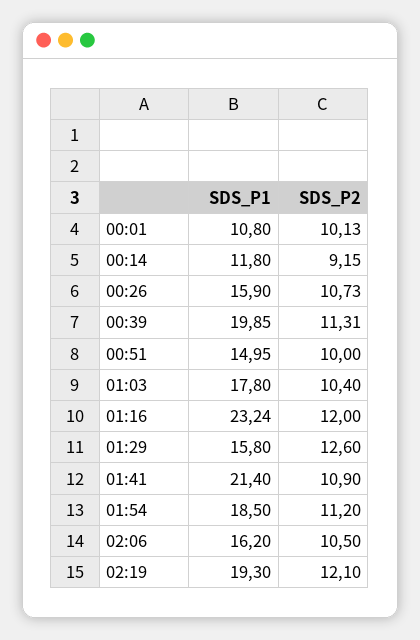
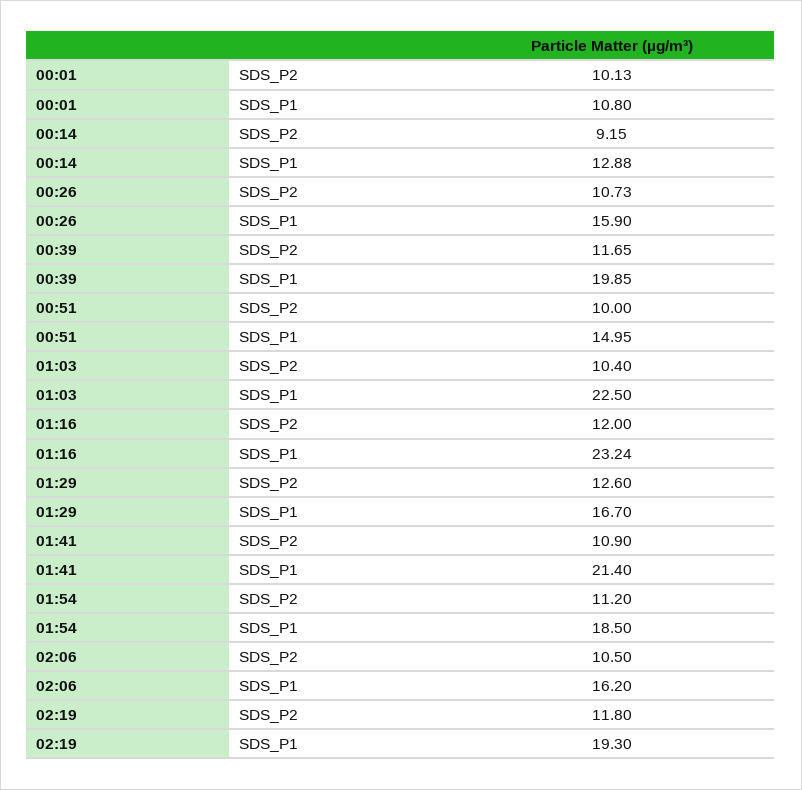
  {
    "SDS_P1": {
      "00:01": 10.8,
-     "00:14": 11.8,
+     "00:14": 12.88,
      "00:26": 15.9,
      "00:39": 19.85,
      "00:51": 14.95,
-     "01:03": 17.8,
+     "01:03": 22.5,
      "01:16": 23.24,
-     "01:29": 15.8,
+     "01:29": 16.7,
      "01:41": 21.4,
      "01:54": 18.5,
      "02:06": 16.2,
      "02:19": 19.3
    },
    "SDS_P2": {
      "00:01": 10.13,
      "00:14": 9.15,
      "00:26": 10.73,
-     "00:39": 11.31,
+     "00:39": 11.65,
      "00:51": 10,
      "01:03": 10.4,
      "01:16": 12,
      "01:29": 12.6,
      "01:41": 10.9,
      "01:54": 11.2,
      "02:06": 10.5,
-     "02:19": 12.1
+     "02:19": 11.8
    }
  }

